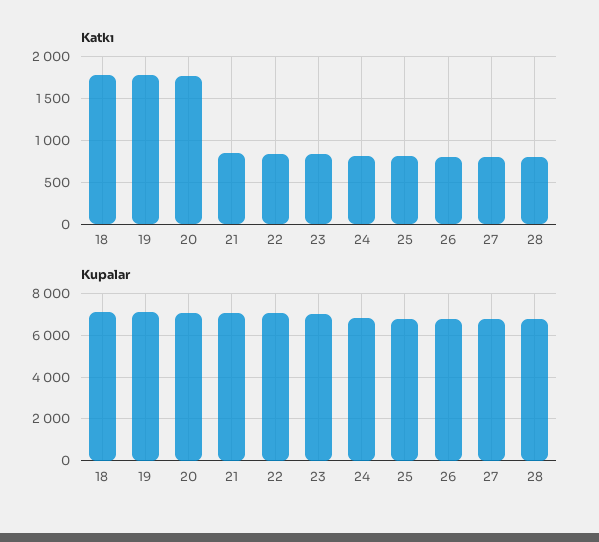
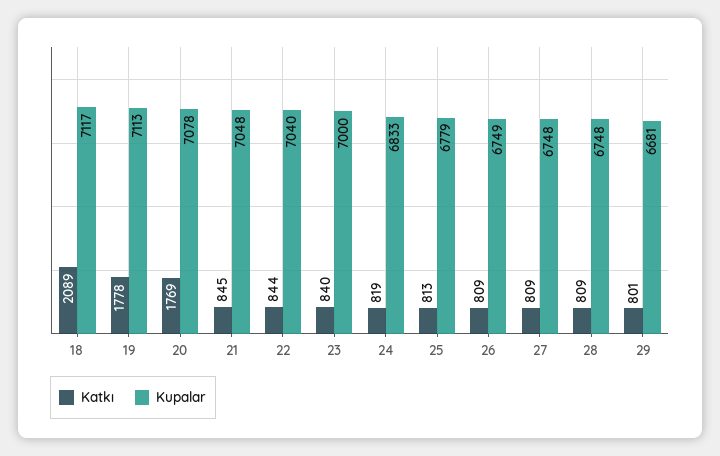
  {
    "Katkı": {
-     "18": 1800,
+     "18": 2089,
      "19": 1778,
      "20": 1769,
      "21": 845,
      "22": 844,
      "23": 840,
      "24": 819,
      "25": 813,
      "26": 809,
      "27": 809,
-     "28": 809
+     "28": 809,
+     "29": 801
    },
    "Kupalar": {
      "18": 7117,
      "19": 7113,
      "20": 7078,
      "21": 7048,
      "22": 7040,
      "23": 7000,
      "24": 6833,
      "25": 6779,
      "26": 6749,
      "27": 6748,
-     "28": 6748
+     "28": 6748,
+     "29": 6681
    }
  }

